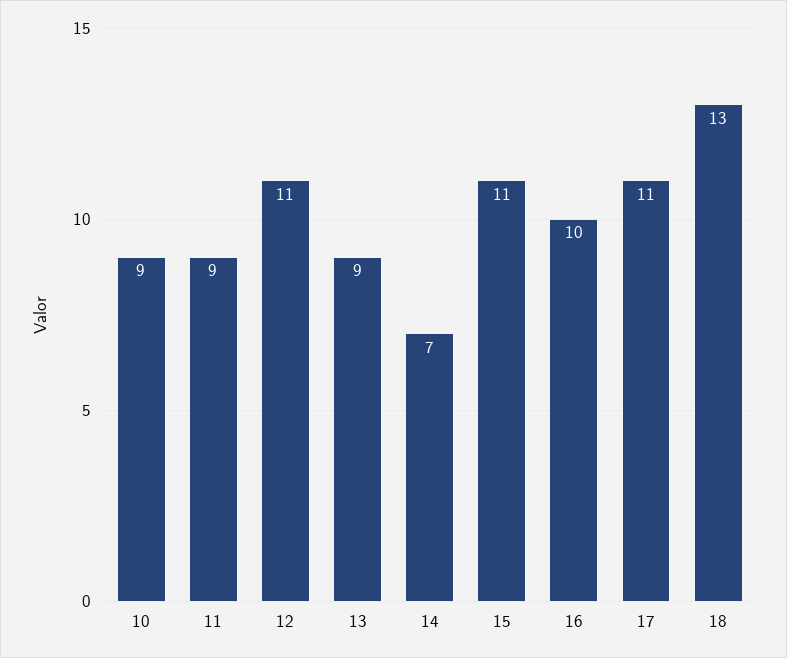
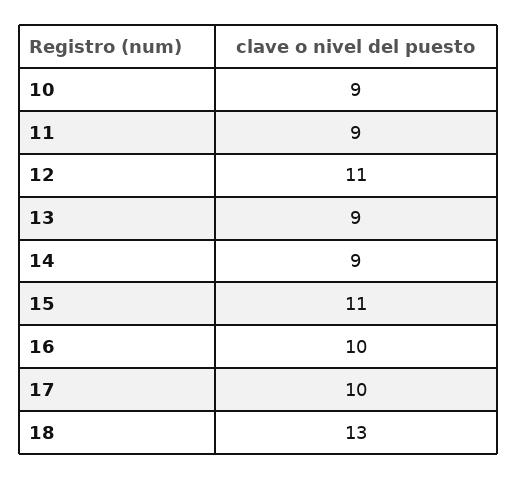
  {
    "10": 9,
    "11": 9,
    "12": 11,
    "13": 9,
-   "14": 7,
+   "14": 9,
    "15": 11,
    "16": 10,
-   "17": 11,
+   "17": 10,
    "18": 13
  }

